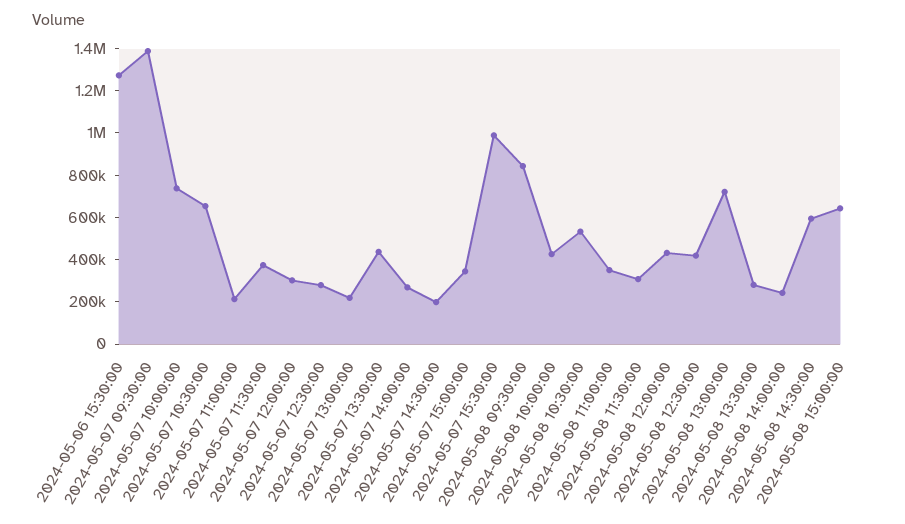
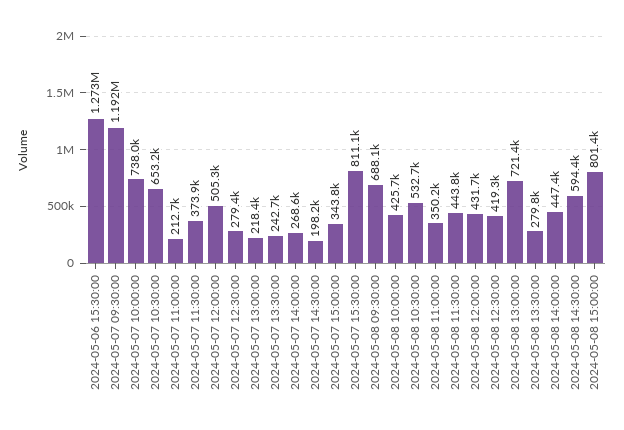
  {
    "2024-05-06 15:30:00": 1273000,
-   "2024-05-07 09:30:00": 1400000,
+   "2024-05-07 09:30:00": 1192000,
    "2024-05-07 10:00:00": 738000,
    "2024-05-07 10:30:00": 653200,
    "2024-05-07 11:00:00": 212700,
    "2024-05-07 11:30:00": 373900,
-   "2024-05-07 12:00:00": 300000,
+   "2024-05-07 12:00:00": 505300,
    "2024-05-07 12:30:00": 279400,
    "2024-05-07 13:00:00": 218400,
-   "2024-05-07 13:30:00": 450000,
+   "2024-05-07 13:30:00": 242700,
    "2024-05-07 14:00:00": 268600,
    "2024-05-07 14:30:00": 198200,
    "2024-05-07 15:00:00": 343800,
-   "2024-05-07 15:30:00": 1000000,
+   "2024-05-07 15:30:00": 811100,
-   "2024-05-08 09:30:00": 850000,
+   "2024-05-08 09:30:00": 688100,
    "2024-05-08 10:00:00": 425700,
    "2024-05-08 10:30:00": 532700,
    "2024-05-08 11:00:00": 350200,
-   "2024-05-08 11:30:00": 300000,
+   "2024-05-08 11:30:00": 443800,
    "2024-05-08 12:00:00": 431700,
    "2024-05-08 12:30:00": 419300,
    "2024-05-08 13:00:00": 721400,
    "2024-05-08 13:30:00": 279800,
-   "2024-05-08 14:00:00": 250000,
+   "2024-05-08 14:00:00": 447400,
    "2024-05-08 14:30:00": 594400,
-   "2024-05-08 15:00:00": 650000
+   "2024-05-08 15:00:00": 801400
  }

